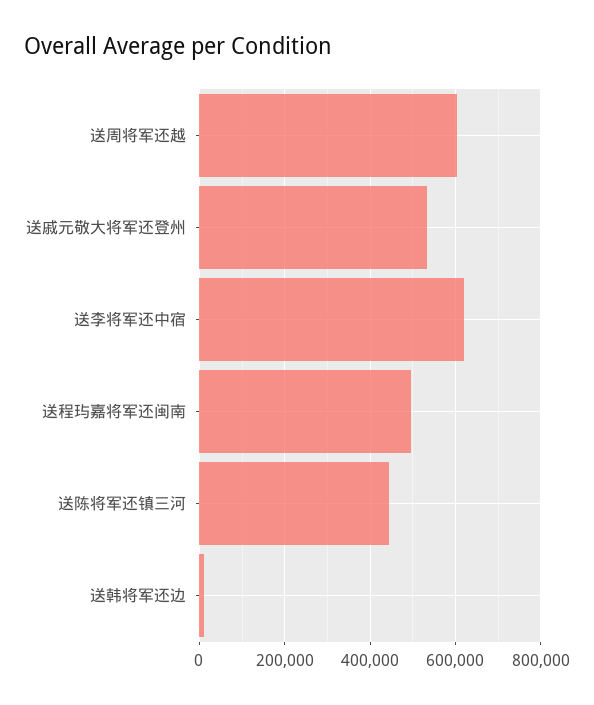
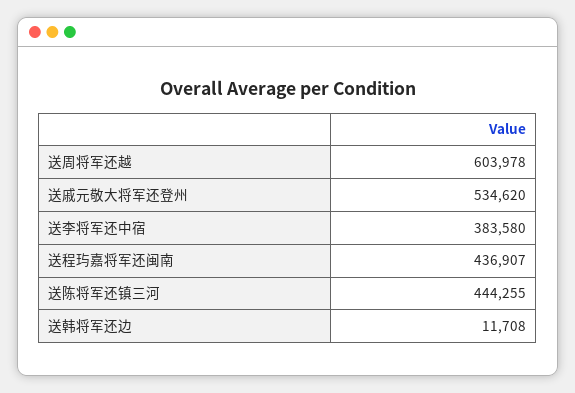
  {
    "送周将军还越": 603978,
    "送戚元敬大将军还登州": 534620,
-   "送李将军还中宿": 620000,
+   "送李将军还中宿": 383580,
-   "送程玙嘉将军还闽南": 500000,
+   "送程玙嘉将军还闽南": 436907,
    "送陈将军还镇三河": 444255,
    "送韩将军还边": 11708
  }

